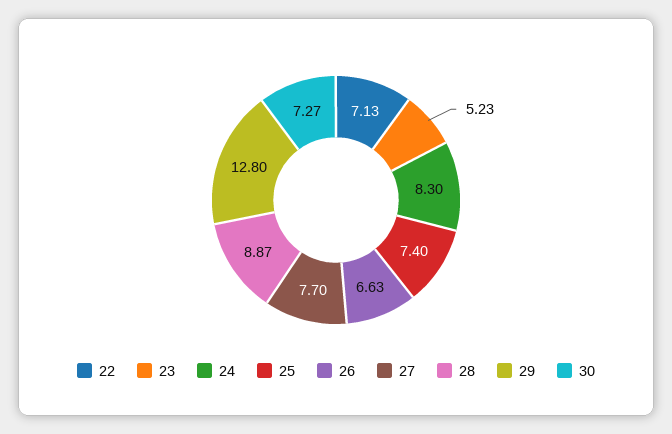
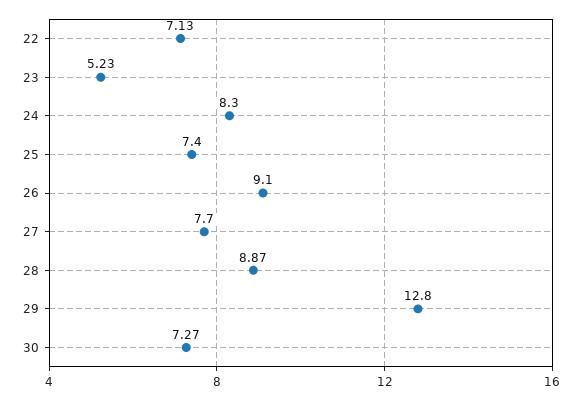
  {
    "22": 7.13,
    "23": 5.23,
    "24": 8.3,
    "25": 7.4,
-   "26": 6.63,
+   "26": 9.1,
    "27": 7.7,
    "28": 8.87,
    "29": 12.8,
    "30": 7.27
  }

